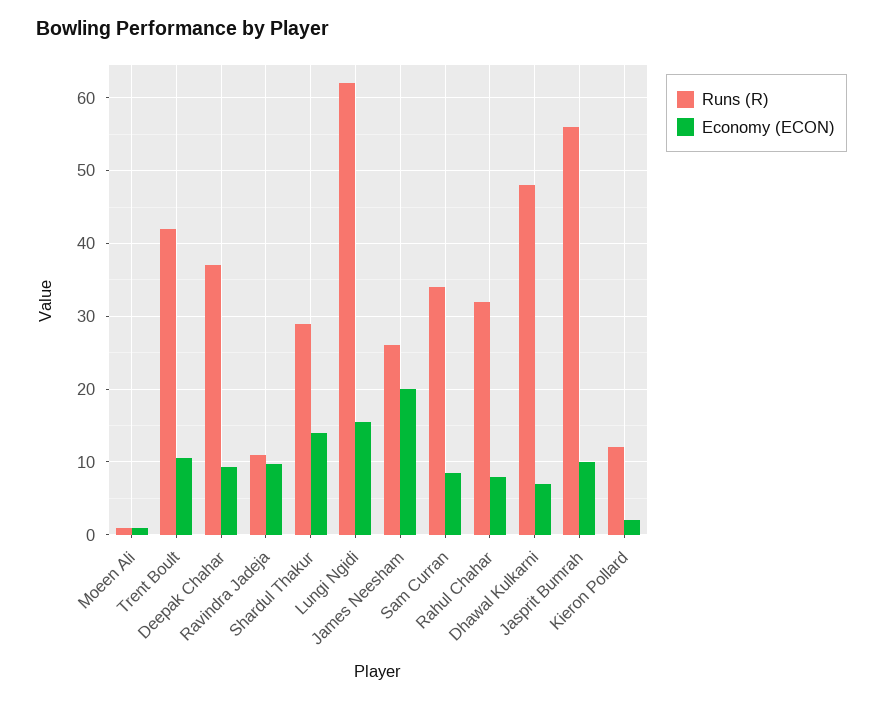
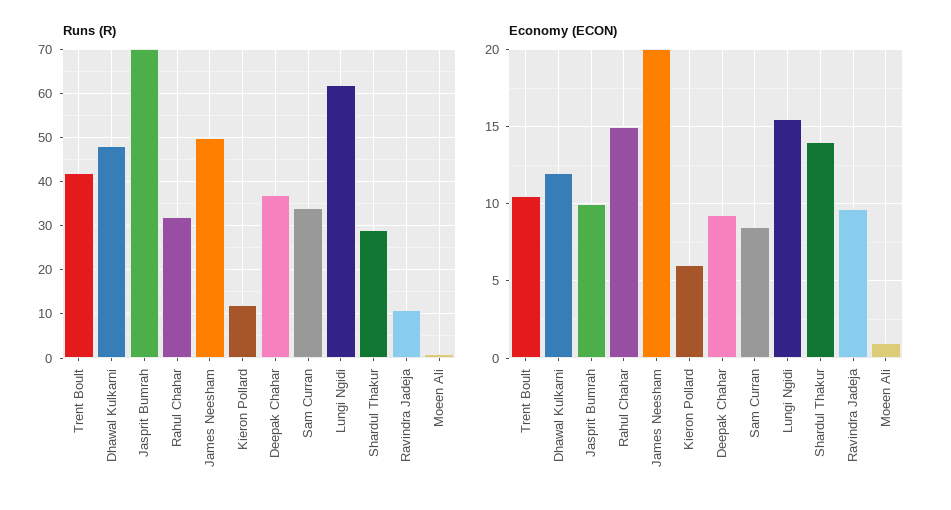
  {
    "Runs (R)": {
      "Moeen Ali": 1,
      "Trent Boult": 42,
      "Deepak Chahar": 37,
      "Ravindra Jadeja": 11,
      "Shardul Thakur": 29,
      "Lungi Ngidi": 62,
-     "James Neesham": 26,
+     "James Neesham": 50,
      "Sam Curran": 34,
      "Rahul Chahar": 32,
      "Dhawal Kulkarni": 48,
-     "Jasprit Bumrah": 56,
+     "Jasprit Bumrah": 70,
      "Kieron Pollard": 12
    },
    "Economy (ECON)": {
      "Moeen Ali": 1,
      "Trent Boult": 10.5,
      "Deepak Chahar": 9.5,
      "Ravindra Jadeja": 9.5,
      "Shardul Thakur": 14,
      "Lungi Ngidi": 15.5,
      "James Neesham": 20,
      "Sam Curran": 8.5,
-     "Rahul Chahar": 8,
+     "Rahul Chahar": 15,
-     "Dhawal Kulkarni": 7,
+     "Dhawal Kulkarni": 12,
      "Jasprit Bumrah": 10,
-     "Kieron Pollard": 2
+     "Kieron Pollard": 6
    }
  }

